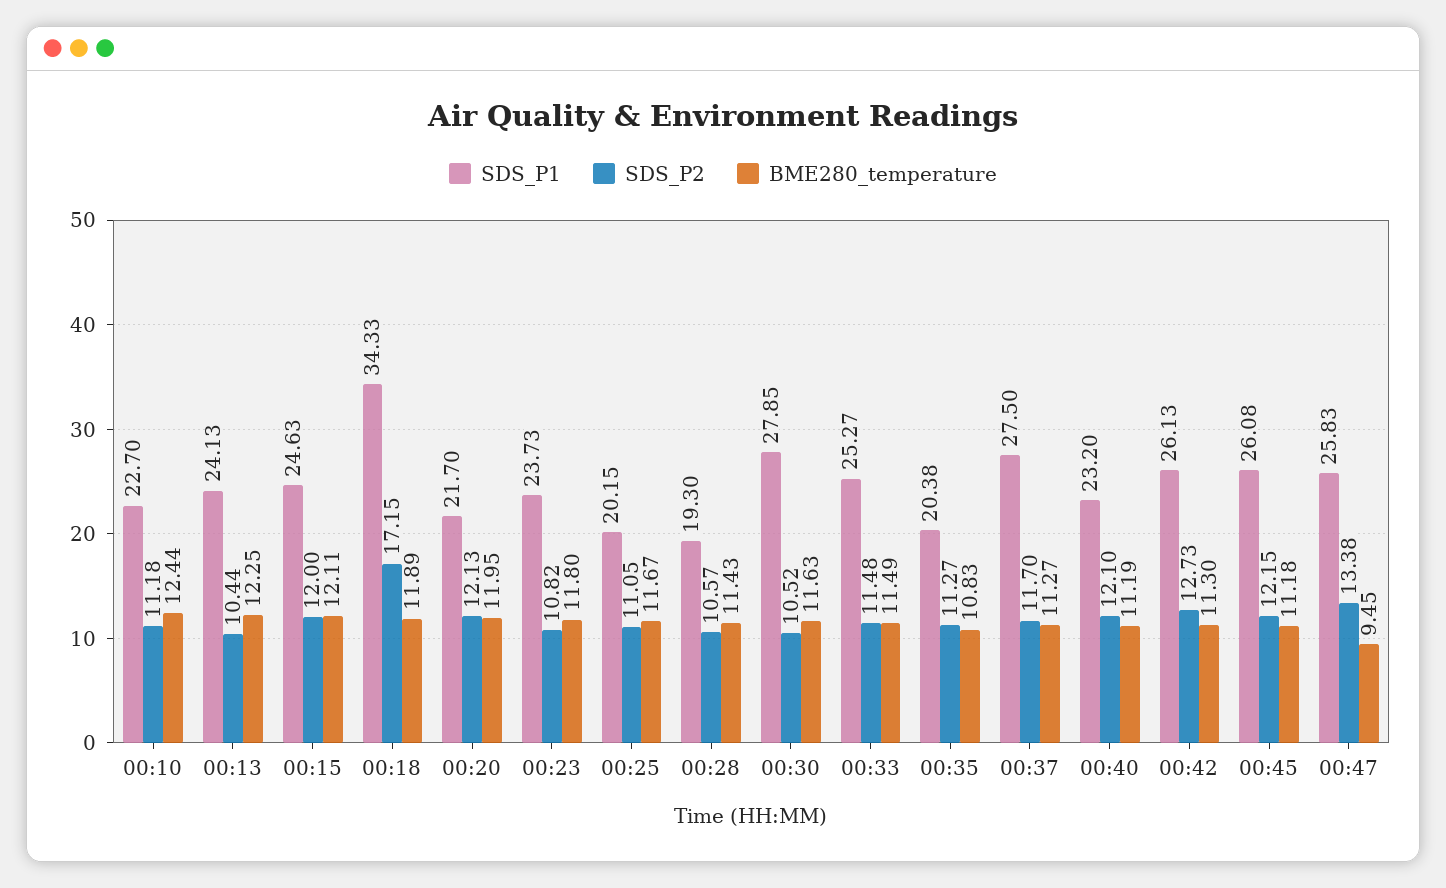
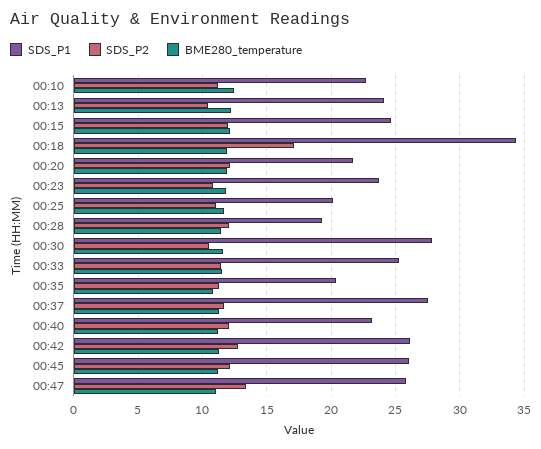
  {
    "SDS_P1": {
      "00:10": 22.7,
      "00:13": 24.13,
      "00:15": 24.63,
      "00:18": 34.33,
      "00:20": 21.7,
      "00:23": 23.73,
      "00:25": 20.15,
      "00:28": 19.3,
      "00:30": 27.85,
      "00:33": 25.27,
      "00:35": 20.38,
      "00:37": 27.5,
      "00:40": 23.2,
      "00:42": 26.13,
      "00:45": 26.08,
      "00:47": 25.83
    },
    "SDS_P2": {
      "00:10": 11.18,
      "00:13": 10.44,
      "00:15": 12,
      "00:18": 17.15,
      "00:20": 12.13,
      "00:23": 10.82,
      "00:25": 11.05,
-     "00:28": 10.57,
+     "00:28": 12,
      "00:30": 10.52,
      "00:33": 11.48,
      "00:35": 11.27,
      "00:37": 11.7,
      "00:40": 12.1,
      "00:42": 12.73,
      "00:45": 12.15,
      "00:47": 13.38
    },
    "BME280_temperature": {
      "00:10": 12.44,
      "00:13": 12.25,
      "00:15": 12.11,
      "00:18": 11.89,
      "00:20": 11.95,
      "00:23": 11.8,
      "00:25": 11.67,
      "00:28": 11.43,
      "00:30": 11.63,
      "00:33": 11.49,
      "00:35": 10.83,
      "00:37": 11.27,
      "00:40": 11.19,
      "00:42": 11.3,
      "00:45": 11.18,
-     "00:47": 9.45
+     "00:47": 11
    }
  }

